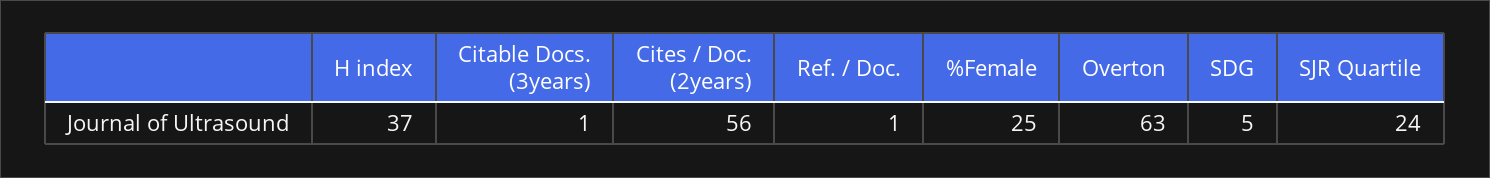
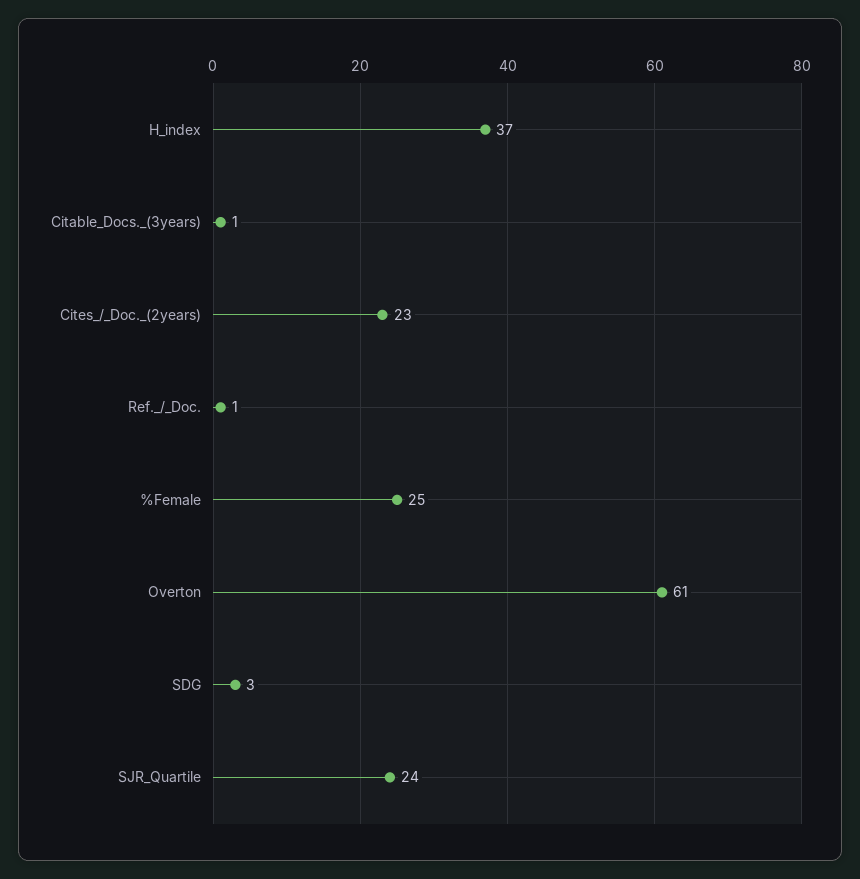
  {
    "H index": 37,
    "Citable Docs. (3years)": 1,
-   "Cites / Doc. (2years)": 56,
+   "Cites / Doc. (2years)": 23,
    "Ref. / Doc.": 1,
    "%Female": 25,
-   "Overton": 63,
+   "Overton": 61,
-   "SDG": 5,
+   "SDG": 3,
    "SJR Quartile": 24
  }

